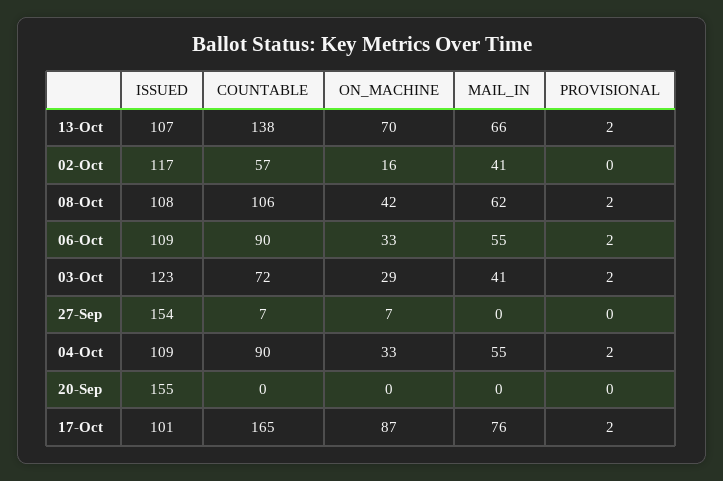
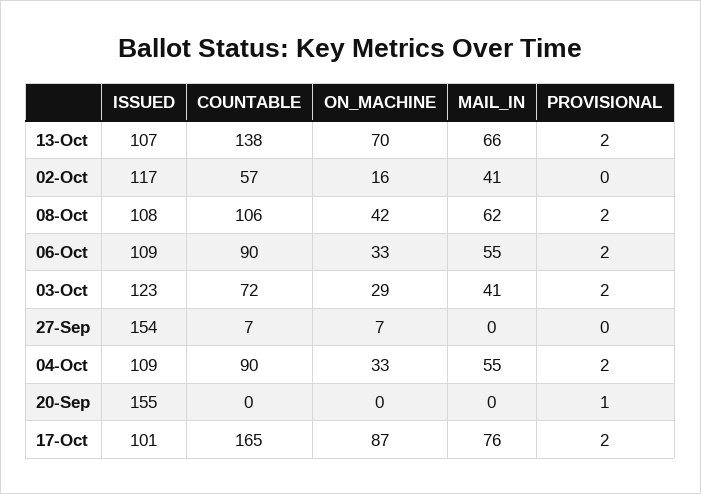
  {
    "ISSUED": {
      "13-Oct": 107,
      "02-Oct": 117,
      "08-Oct": 108,
      "06-Oct": 109,
      "03-Oct": 123,
      "27-Sep": 154,
      "04-Oct": 109,
      "20-Sep": 155,
      "17-Oct": 101
    },
    "COUNTABLE": {
      "13-Oct": 138,
      "02-Oct": 57,
      "08-Oct": 106,
      "06-Oct": 90,
      "03-Oct": 72,
      "27-Sep": 7,
      "04-Oct": 90,
      "20-Sep": 0,
      "17-Oct": 165
    },
    "ON_MACHINE": {
      "13-Oct": 70,
      "02-Oct": 16,
      "08-Oct": 42,
      "06-Oct": 33,
      "03-Oct": 29,
      "27-Sep": 7,
      "04-Oct": 33,
      "20-Sep": 0,
      "17-Oct": 87
    },
    "MAIL_IN": {
      "13-Oct": 66,
      "02-Oct": 41,
      "08-Oct": 62,
      "06-Oct": 55,
      "03-Oct": 41,
      "27-Sep": 0,
      "04-Oct": 55,
      "20-Sep": 0,
      "17-Oct": 76
    },
    "PROVISIONAL": {
      "13-Oct": 2,
      "02-Oct": 0,
      "08-Oct": 2,
      "06-Oct": 2,
      "03-Oct": 2,
      "27-Sep": 0,
      "04-Oct": 2,
-     "20-Sep": 0,
+     "20-Sep": 1,
      "17-Oct": 2
    }
  }

